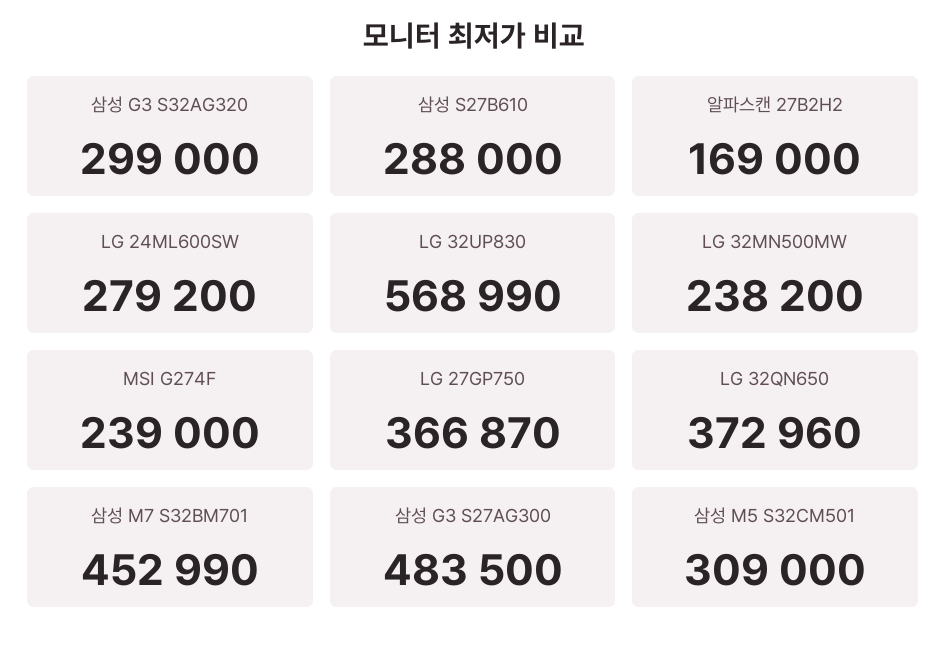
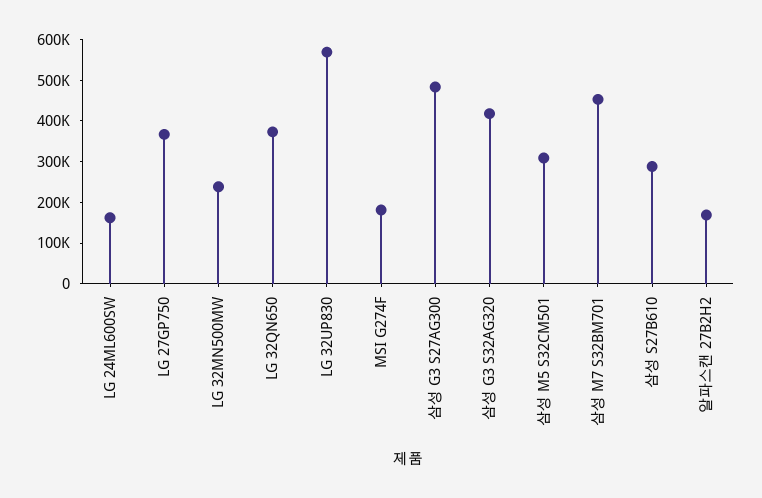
  {
-   "삼성 G3 S32AG320": 299000,
+   "삼성 G3 S32AG320": 420000,
    "삼성 S27B610": 288000,
    "알파스캔 27B2H2": 169000,
-   "LG 24ML600SW": 279200,
+   "LG 24ML600SW": 160000,
    "LG 32UP830": 568990,
    "LG 32MN500MW": 238200,
-   "MSI G274F": 239000,
+   "MSI G274F": 180000,
    "LG 27GP750": 366870,
    "LG 32QN650": 372960,
    "삼성 M7 S32BM701": 452990,
    "삼성 G3 S27AG300": 483500,
    "삼성 M5 S32CM501": 309000
  }

